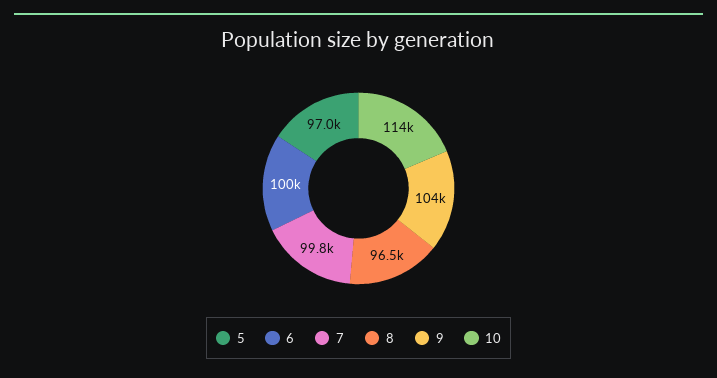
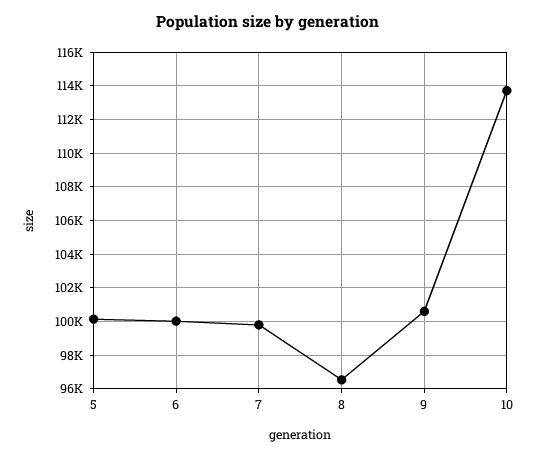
  {
-   "5": 97000,
+   "5": 100000,
    "6": 100000,
    "7": 99800,
    "8": 96500,
-   "9": 104000,
+   "9": 100500,
    "10": 114000
  }

